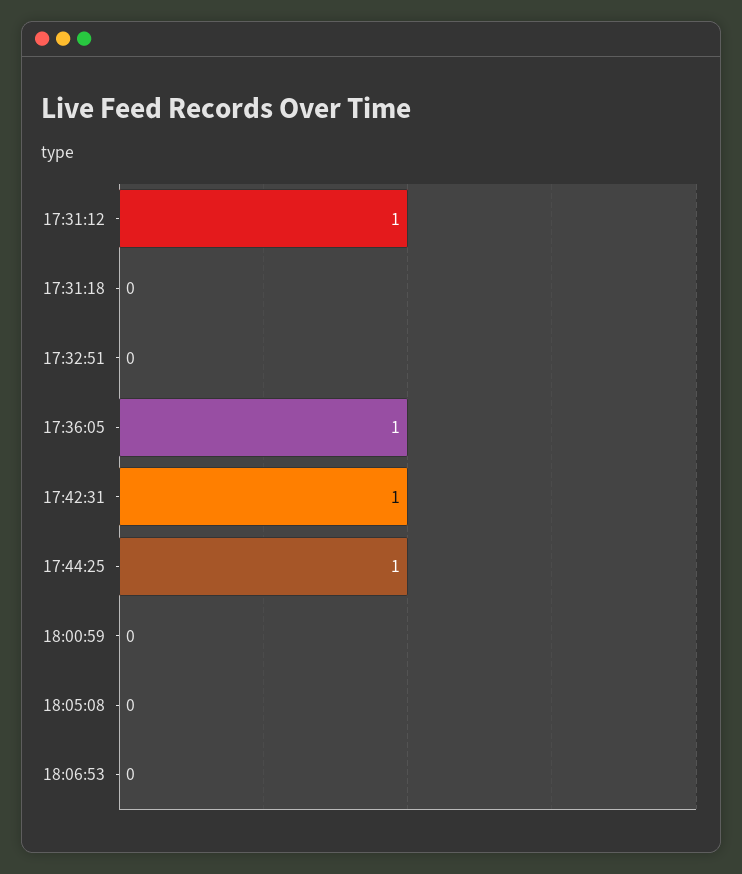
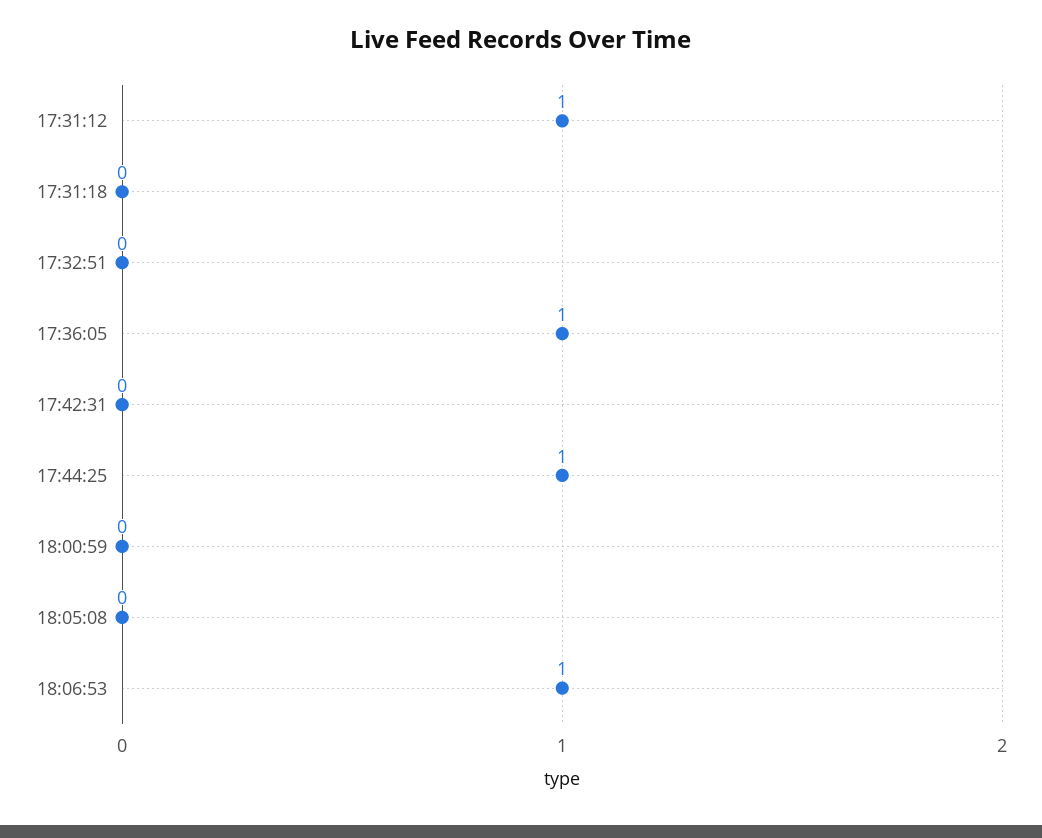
  {
    "17:31:12": 1,
    "17:31:18": 0,
    "17:32:51": 0,
    "17:36:05": 1,
-   "17:42:31": 1,
+   "17:42:31": 0,
    "17:44:25": 1,
    "18:00:59": 0,
    "18:05:08": 0,
-   "18:06:53": 0
+   "18:06:53": 1
  }

